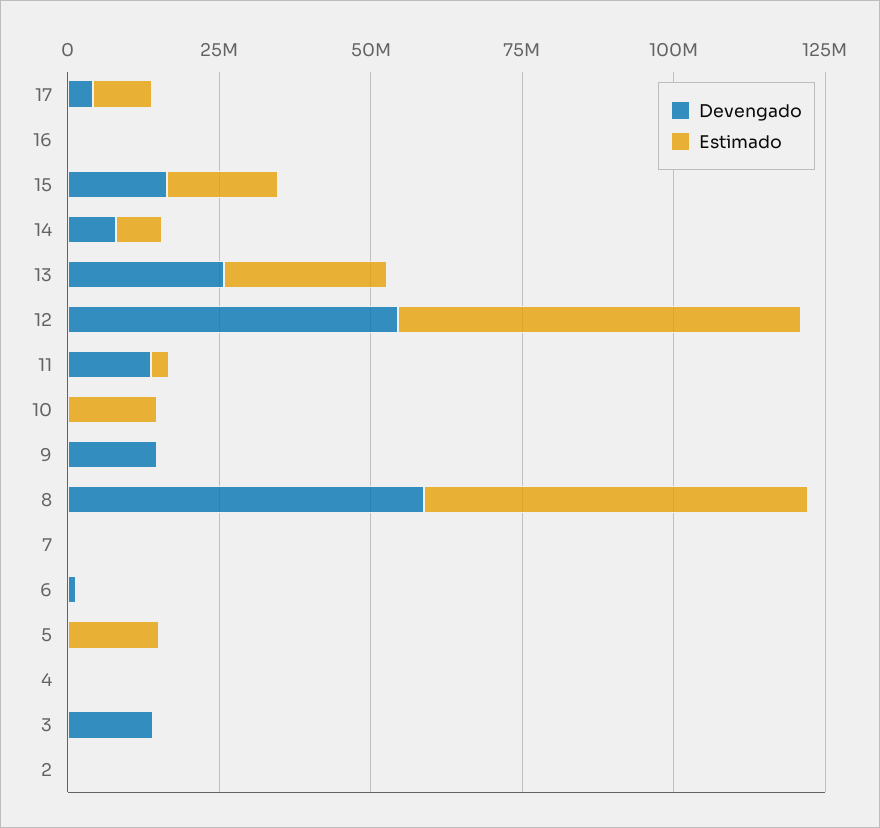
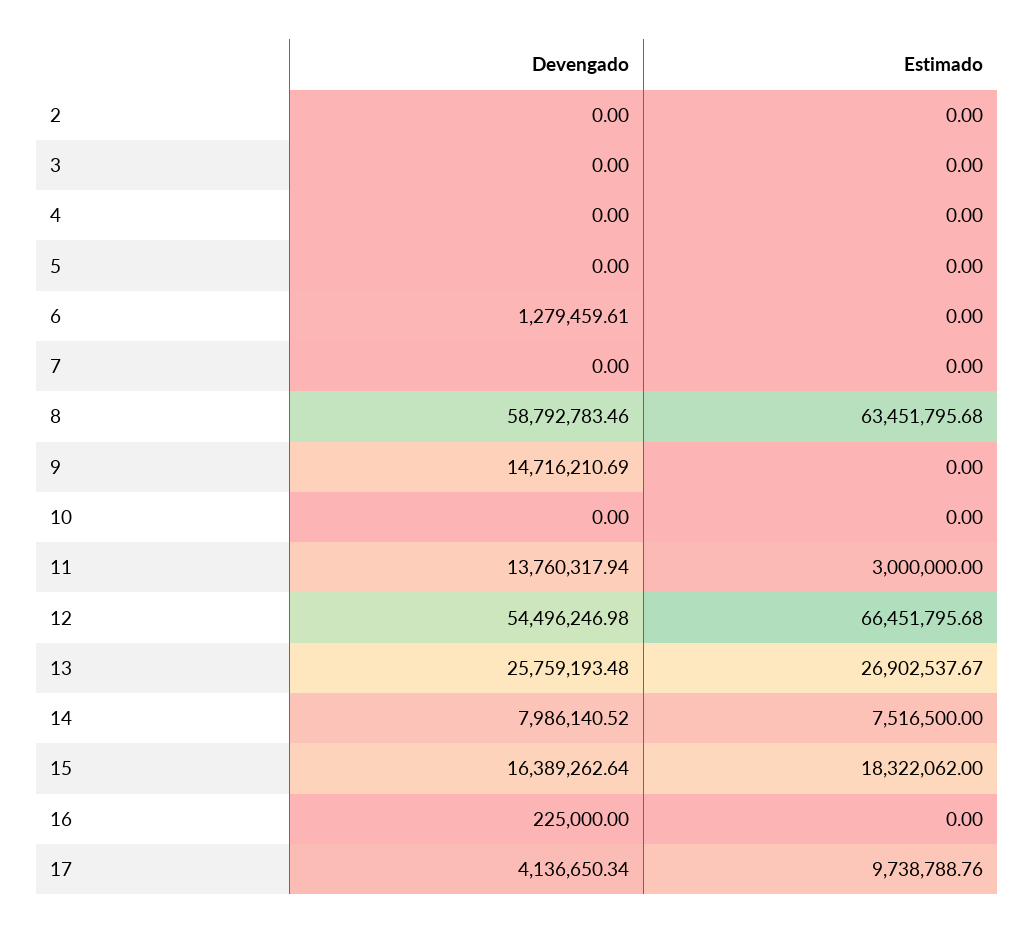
  {
    "Devengado": {
      "17": 4136650.34,
      "16": 225000,
      "15": 16389262.64,
      "14": 7986140.52,
      "13": 25759193.48,
      "12": 54496246.98,
      "11": 13760317.94,
      "10": 0,
      "9": 14716210.69,
      "8": 58792783.46,
      "7": 0,
      "6": 1279459.61,
      "5": 0,
      "4": 0,
-     "3": 15000000,
+     "3": 0,
      "2": 0
    },
    "Estimado": {
      "17": 9738788.76,
      "16": 0,
      "15": 18322062,
      "14": 7516500,
      "13": 26902537.67,
      "12": 66451795.68,
      "11": 3000000,
-     "10": 15000000,
+     "10": 0,
      "9": 0,
      "8": 63451795.68,
      "7": 0,
      "6": 0,
-     "5": 15000000,
+     "5": 0,
      "4": 0,
      "3": 0,
      "2": 0
    }
  }

